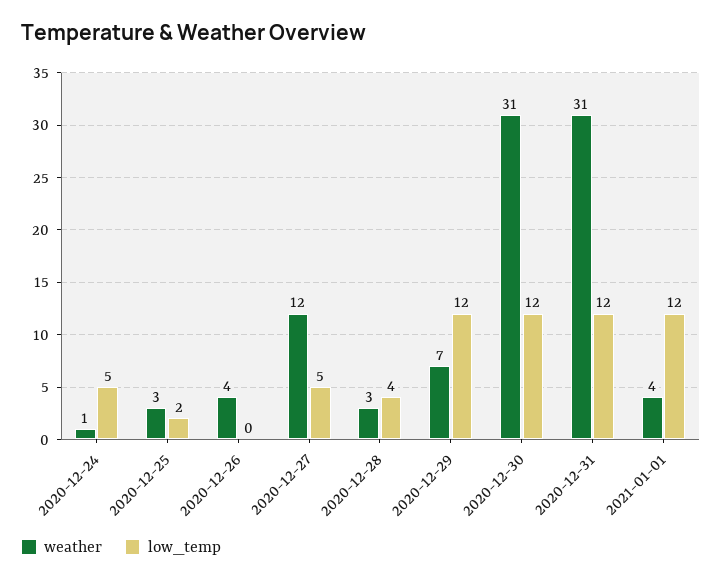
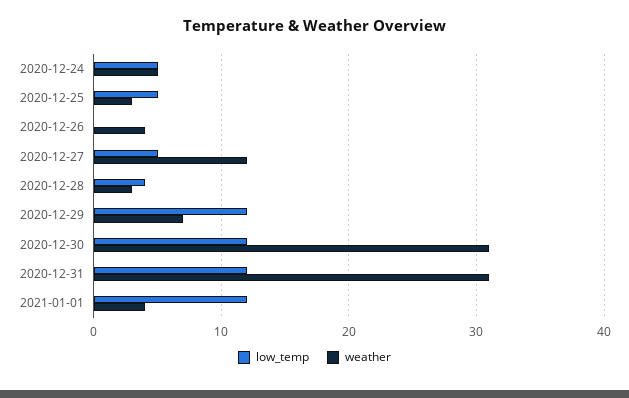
  {
    "weather": {
-     "2020-12-24": 1,
+     "2020-12-24": 5,
      "2020-12-25": 3,
      "2020-12-26": 4,
      "2020-12-27": 12,
      "2020-12-28": 3,
      "2020-12-29": 7,
      "2020-12-30": 31,
      "2020-12-31": 31,
      "2021-01-01": 4
    },
    "low_temp": {
      "2020-12-24": 5,
-     "2020-12-25": 2,
+     "2020-12-25": 5,
      "2020-12-26": 0,
      "2020-12-27": 5,
      "2020-12-28": 4,
      "2020-12-29": 12,
      "2020-12-30": 12,
      "2020-12-31": 12,
      "2021-01-01": 12
    }
  }

